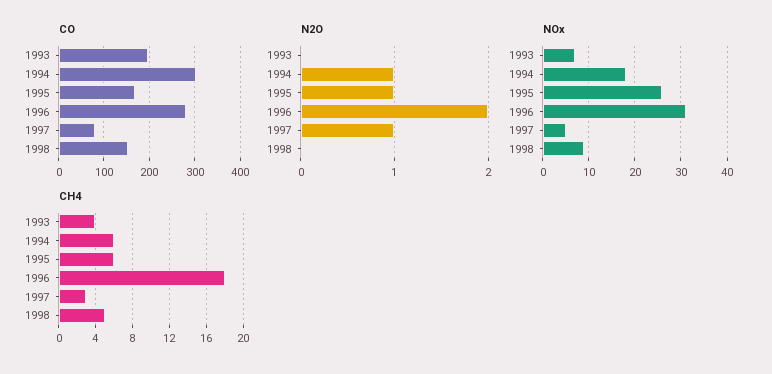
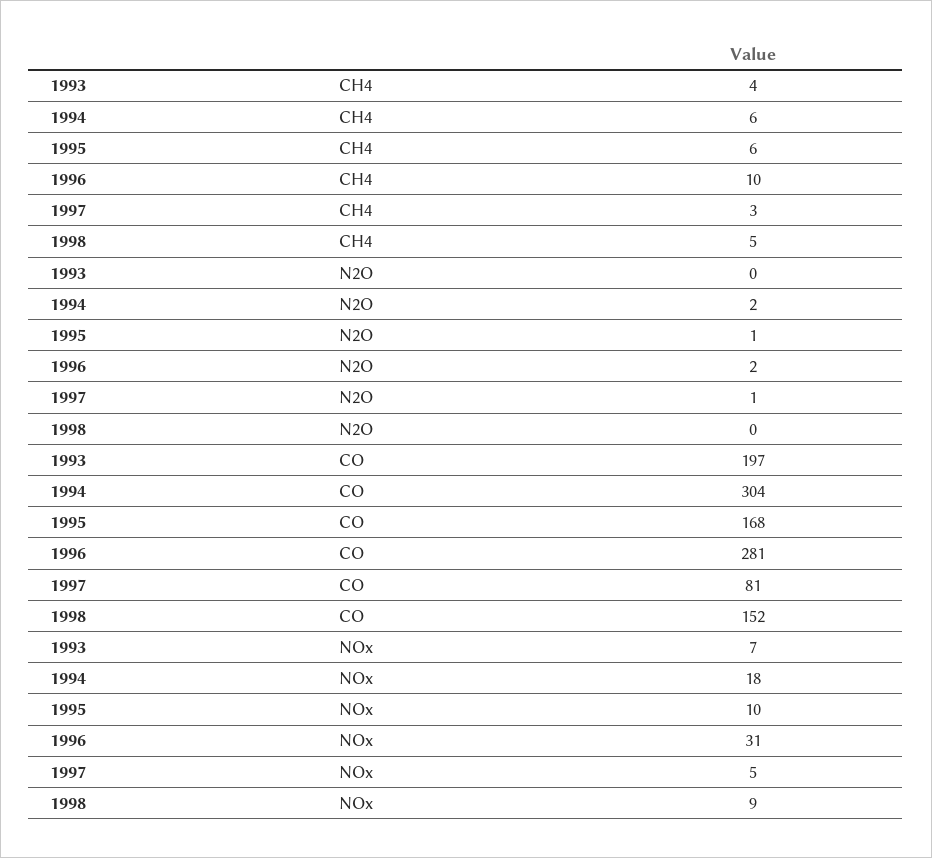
  {
    "CO": {
      "1993": 197,
      "1994": 304,
      "1995": 168,
      "1996": 281,
      "1997": 81,
      "1998": 152
    },
    "N2O": {
      "1993": 0,
-     "1994": 1,
+     "1994": 2,
      "1995": 1,
      "1996": 2,
      "1997": 1,
      "1998": 0
    },
    "NOx": {
      "1993": 7,
      "1994": 18,
-     "1995": 25,
+     "1995": 10,
      "1996": 31,
      "1997": 5,
      "1998": 9
    },
    "CH4": {
      "1993": 4,
      "1994": 6,
      "1995": 6,
-     "1996": 18,
+     "1996": 10,
      "1997": 3,
      "1998": 5
    }
  }

